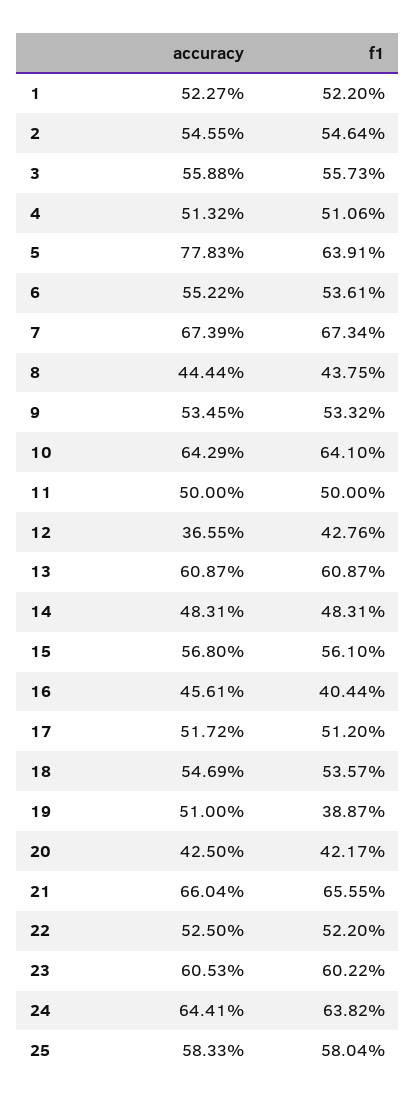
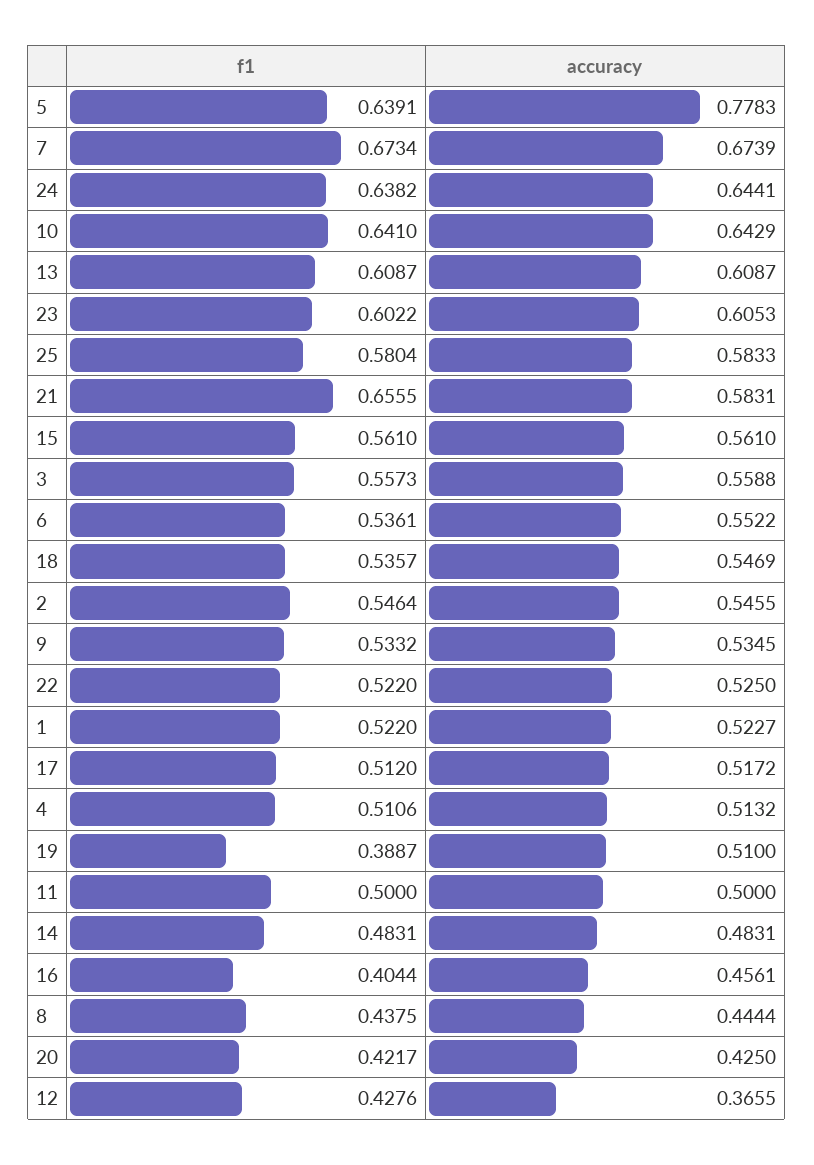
  {
    "accuracy": {
      "1": 0.5227,
      "2": 0.5455,
      "3": 0.5588,
      "4": 0.5132,
      "5": 0.7783,
      "6": 0.5522,
      "7": 0.6739,
      "8": 0.4444,
      "9": 0.5345,
      "10": 0.6429,
      "11": 0.5,
      "12": 0.3655,
      "13": 0.6087,
      "14": 0.4831,
-     "15": 0.568,
+     "15": 0.561,
      "16": 0.4561,
      "17": 0.5172,
      "18": 0.5469,
      "19": 0.51,
      "20": 0.425,
-     "21": 0.6604,
+     "21": 0.5831,
      "22": 0.525,
      "23": 0.6053,
      "24": 0.6441,
      "25": 0.5833
    },
    "f1": {
      "1": 0.522,
      "2": 0.5464,
      "3": 0.5573,
      "4": 0.5106,
      "5": 0.6391,
      "6": 0.5361,
      "7": 0.6734,
      "8": 0.4375,
      "9": 0.5332,
      "10": 0.641,
      "11": 0.5,
      "12": 0.4276,
      "13": 0.6087,
      "14": 0.4831,
      "15": 0.561,
      "16": 0.4044,
      "17": 0.512,
      "18": 0.5357,
      "19": 0.3887,
      "20": 0.4217,
      "21": 0.6555,
      "22": 0.522,
      "23": 0.6022,
      "24": 0.6382,
      "25": 0.5804
    }
  }

